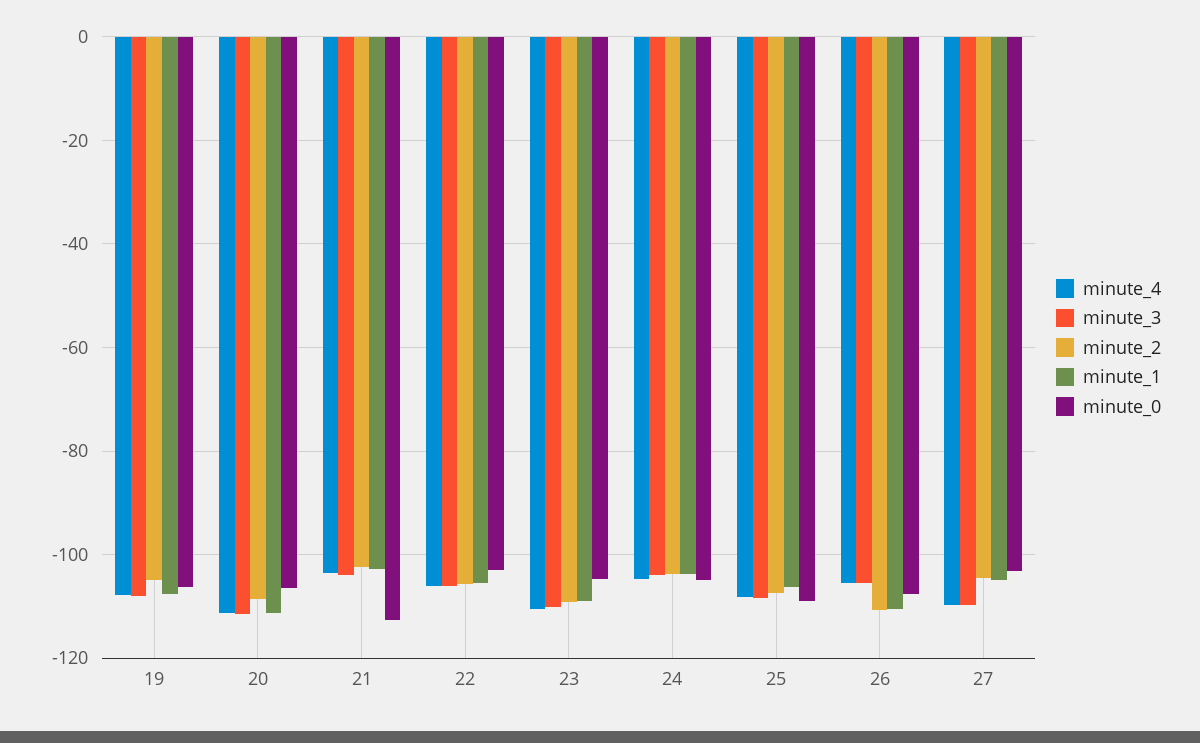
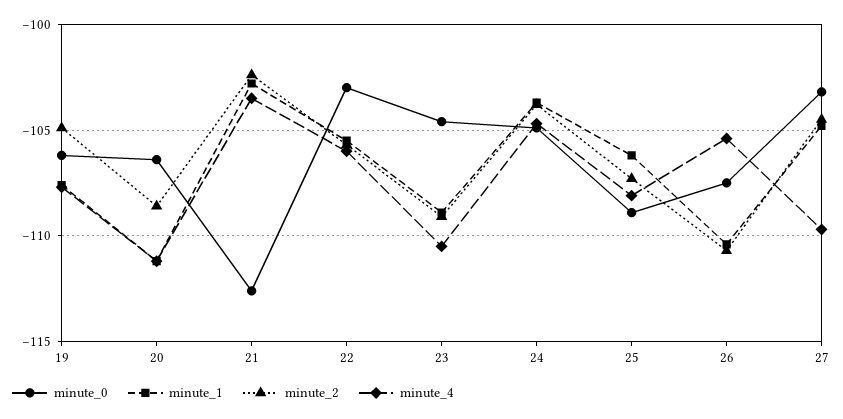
  {
    "minute_4": {
      "19": -107.5,
      "20": -111,
      "21": -103.5,
      "22": -106,
      "23": -110.5,
      "24": -104.5,
      "25": -108,
      "26": -105.5,
      "27": -109.5
    },
-   "minute_3": {
-     "19": -108,
-     "20": -112,
-     "21": -104,
-     "22": -106,
-     "23": -110,
-     "24": -104,
-     "25": -108,
-     "26": -106,
-     "27": -110
-   },
    "minute_2": {
      "19": -105,
      "20": -108.5,
      "21": -102.5,
      "22": -105.5,
      "23": -109,
      "24": -104,
      "25": -107.5,
      "26": -110.5,
      "27": -104.5
    },
    "minute_1": {
      "19": -107.5,
      "20": -111,
      "21": -103,
      "22": -105.5,
      "23": -109,
      "24": -103.5,
      "25": -106,
      "26": -110.5,
      "27": -105
    },
    "minute_0": {
      "19": -106,
      "20": -106.5,
      "21": -112.5,
      "22": -103,
      "23": -104.5,
      "24": -105,
      "25": -109,
      "26": -107.5,
      "27": -103
    }
  }

